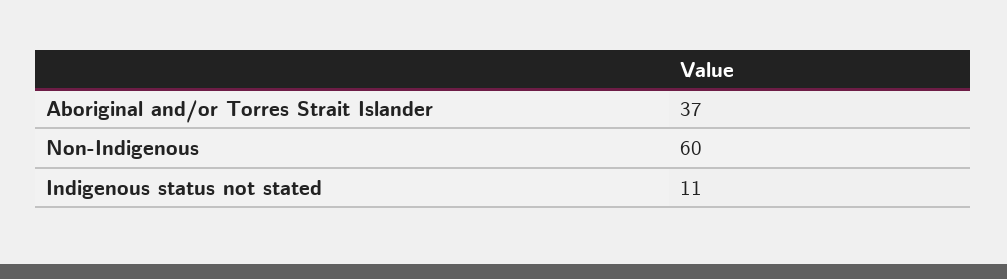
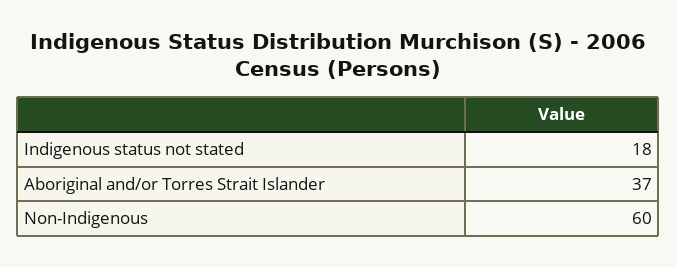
  {
    "Aboriginal and/or Torres Strait Islander": 37,
    "Non-Indigenous": 60,
-   "Indigenous status not stated": 11
+   "Indigenous status not stated": 18
  }

